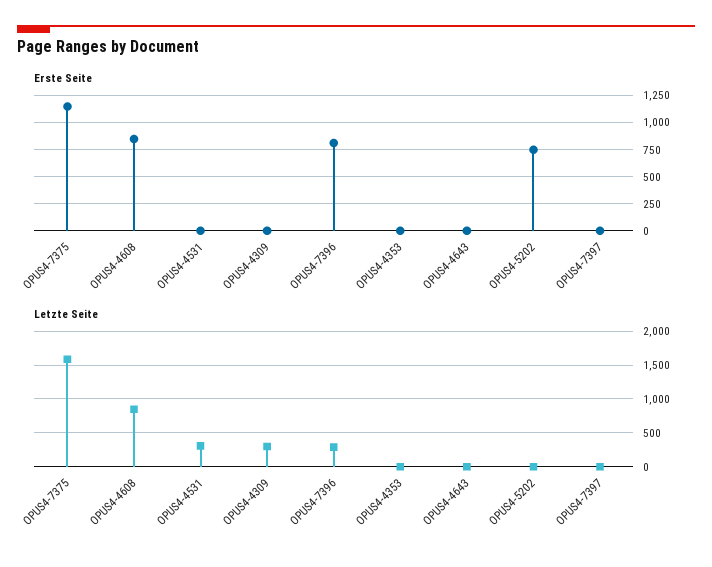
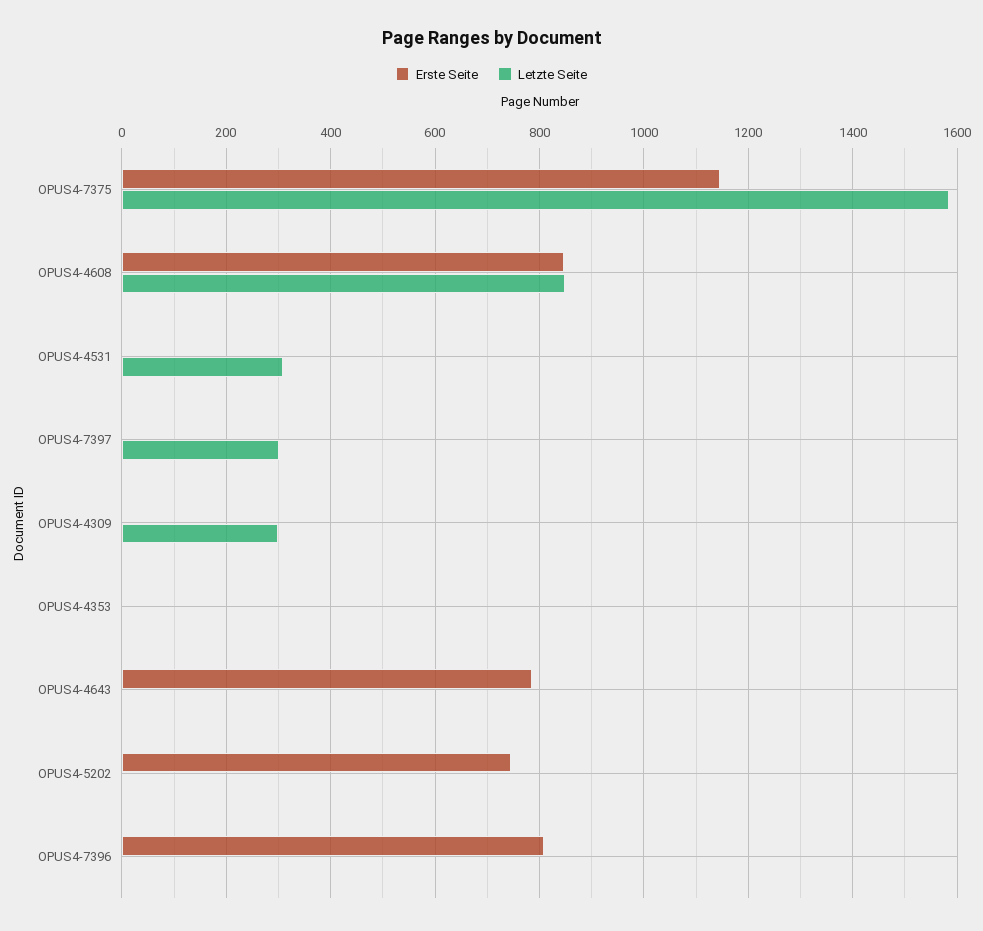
  {
    "Erste Seite": {
      "OPUS4-7375": 1140,
      "OPUS4-4608": 840,
      "OPUS4-4531": 0,
      "OPUS4-4309": 0,
      "OPUS4-7396": 800,
      "OPUS4-4353": 0,
-     "OPUS4-4643": 0,
+     "OPUS4-4643": 780,
      "OPUS4-5202": 740,
      "OPUS4-7397": 0
    },
    "Letzte Seite": {
      "OPUS4-7375": 1580,
      "OPUS4-4608": 840,
      "OPUS4-4531": 300,
      "OPUS4-4309": 300,
-     "OPUS4-7396": 300,
+     "OPUS4-7396": 0,
      "OPUS4-4353": 0,
      "OPUS4-4643": 0,
      "OPUS4-5202": 0,
-     "OPUS4-7397": 0
+     "OPUS4-7397": 300
    }
  }

